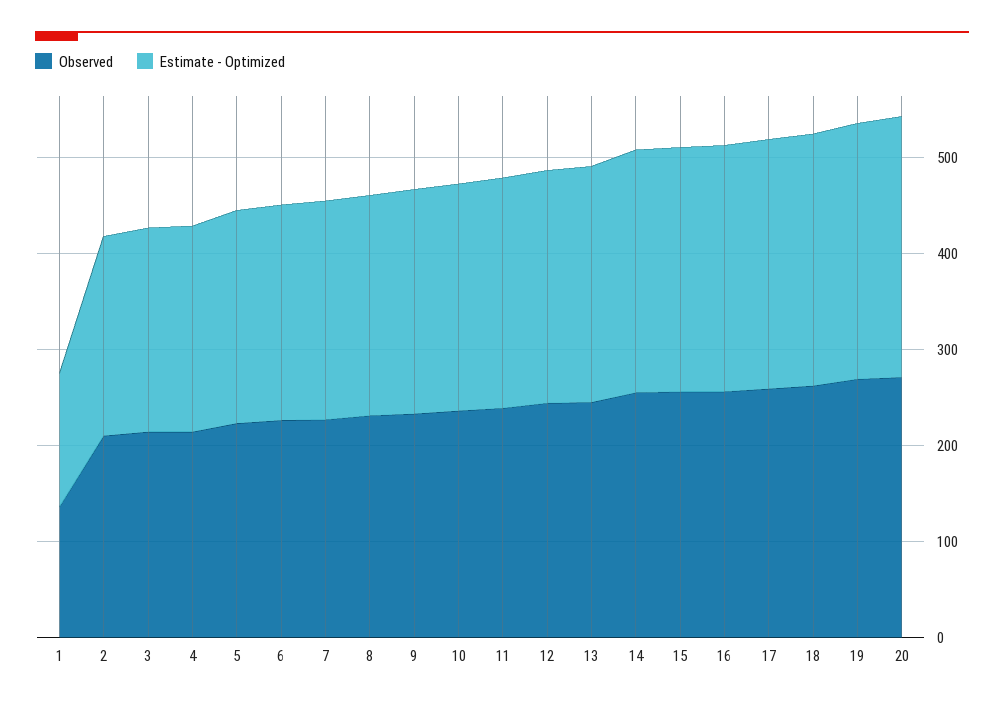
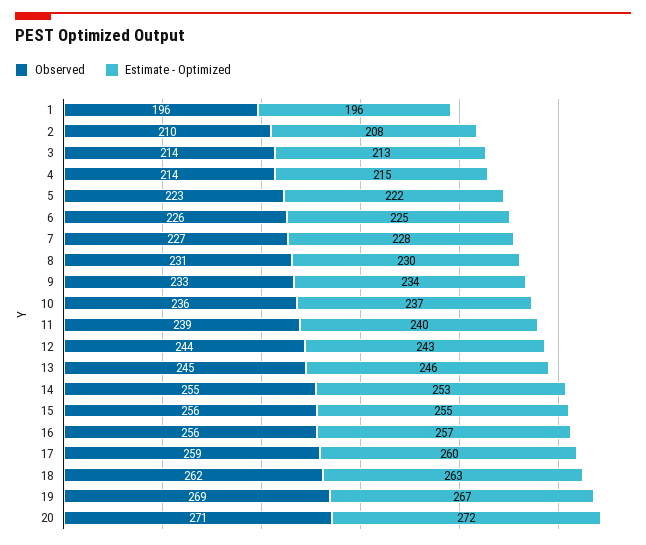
  {
    "Observed": {
-     "1": 140,
+     "1": 196,
      "2": 210,
      "3": 214,
      "4": 214,
      "5": 223,
      "6": 226,
      "7": 227,
      "8": 231,
      "9": 233,
      "10": 236,
      "11": 239,
      "12": 244,
      "13": 245,
      "14": 255,
      "15": 256,
      "16": 256,
      "17": 259,
      "18": 262,
      "19": 269,
      "20": 271
    },
    "Estimate - Optimized": {
-     "1": 140,
+     "1": 196,
      "2": 208,
      "3": 213,
      "4": 215,
      "5": 222,
      "6": 225,
      "7": 228,
      "8": 230,
      "9": 234,
      "10": 237,
      "11": 240,
      "12": 243,
      "13": 246,
      "14": 253,
      "15": 255,
      "16": 257,
      "17": 260,
      "18": 263,
      "19": 267,
      "20": 272
    }
  }

